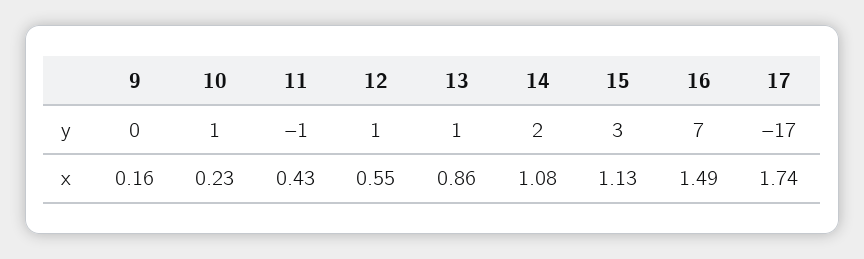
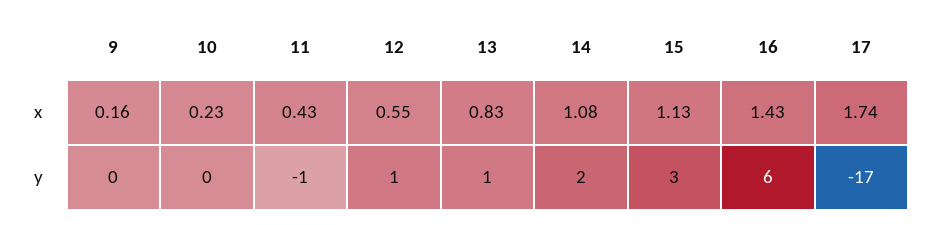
  {
    "9": {
      "y": 0,
      "x": 0.16
    },
    "10": {
-     "y": 1,
+     "y": 0,
      "x": 0.23
    },
    "11": {
      "y": -1,
      "x": 0.43
    },
    "12": {
      "y": 1,
      "x": 0.55
    },
    "13": {
      "y": 1,
-     "x": 0.86
+     "x": 0.83
    },
    "14": {
      "y": 2,
      "x": 1.08
    },
    "15": {
      "y": 3,
      "x": 1.13
    },
    "16": {
-     "y": 7,
+     "y": 6,
-     "x": 1.49
+     "x": 1.43
    },
    "17": {
      "y": -17,
      "x": 1.74
    }
  }

